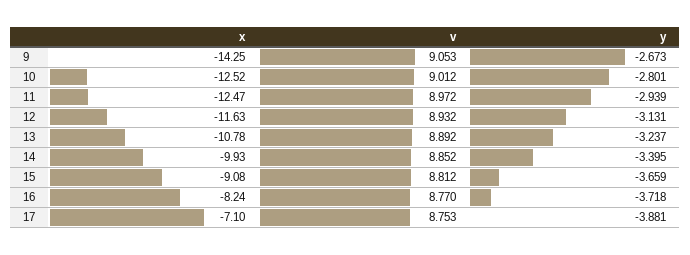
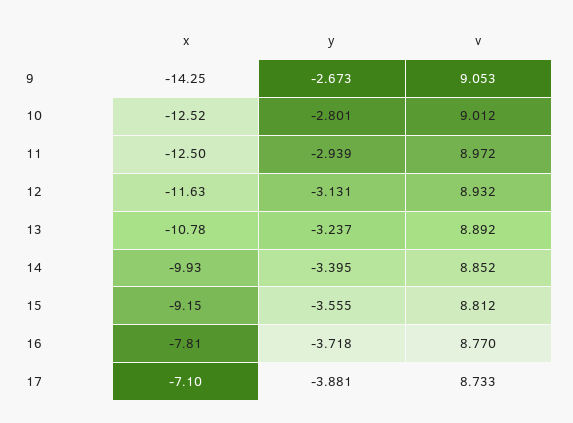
  {
    "x": {
      "9": -14.25,
      "10": -12.52,
-     "11": -12.47,
+     "11": -12.5,
      "12": -11.63,
      "13": -10.78,
      "14": -9.93,
-     "15": -9.08,
+     "15": -9.15,
-     "16": -8.24,
+     "16": -7.81,
      "17": -7.1
    },
    "v": {
      "9": 9.053,
      "10": 9.012,
      "11": 8.972,
      "12": 8.932,
      "13": 8.892,
      "14": 8.852,
      "15": 8.812,
      "16": 8.77,
-     "17": 8.753
+     "17": 8.733
    },
    "y": {
      "9": -2.673,
      "10": -2.801,
      "11": -2.939,
      "12": -3.131,
      "13": -3.237,
      "14": -3.395,
-     "15": -3.659,
+     "15": -3.555,
      "16": -3.718,
      "17": -3.881
    }
  }

